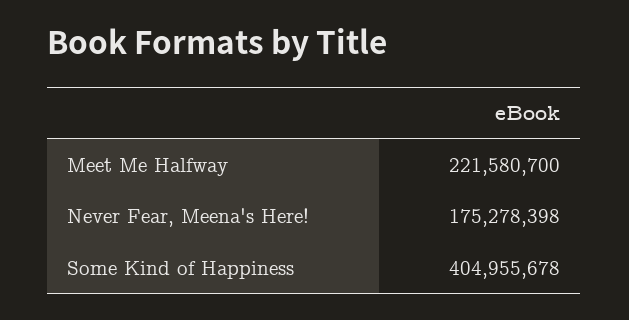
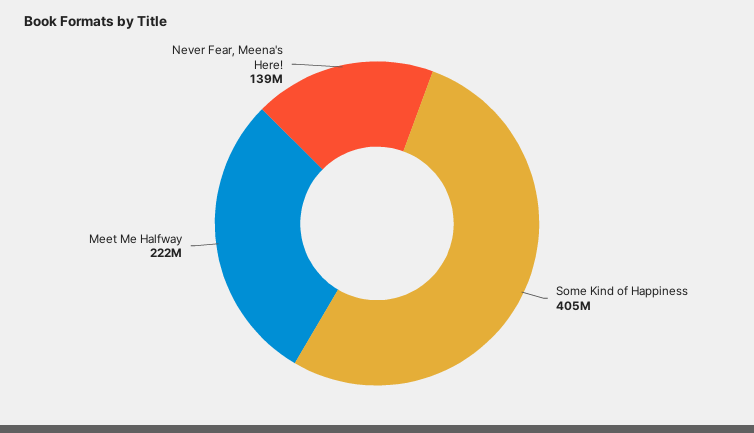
  {
    "Meet Me Halfway": 221580700,
-   "Never Fear, Meena's Here!": 175278398,
+   "Never Fear, Meena's Here!": 139000000,
    "Some Kind of Happiness": 404955678
  }

